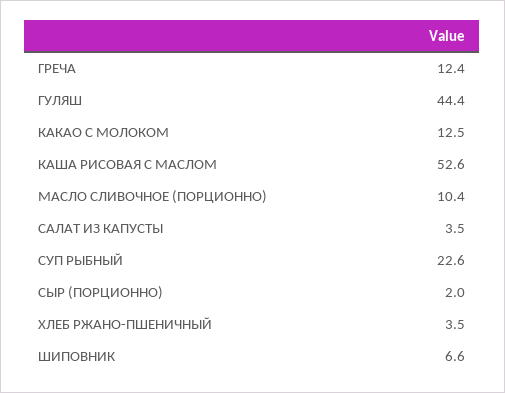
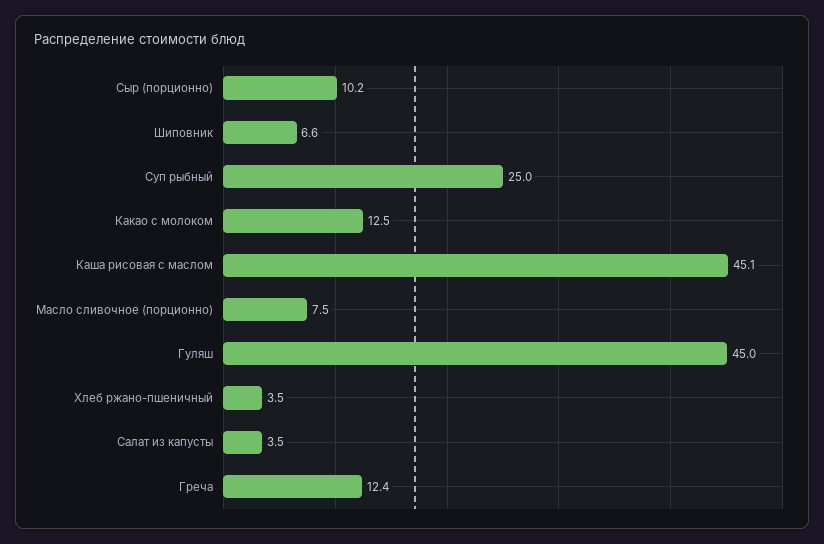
  {
    "ГРЕЧА": 12.4,
-   "ГУЛЯШ": 44.4,
+   "ГУЛЯШ": 45,
    "КАКАО С МОЛОКОМ": 12.5,
-   "КАША РИСОВАЯ С МАСЛОМ": 52.6,
+   "КАША РИСОВАЯ С МАСЛОМ": 45.1,
-   "МАСЛО СЛИВОЧНОЕ (ПОРЦИОННО)": 10.4,
+   "МАСЛО СЛИВОЧНОЕ (ПОРЦИОННО)": 7.5,
    "САЛАТ ИЗ КАПУСТЫ": 3.5,
-   "СУП РЫБНЫЙ": 22.6,
+   "СУП РЫБНЫЙ": 25,
-   "СЫР (ПОРЦИОННО)": 2,
+   "СЫР (ПОРЦИОННО)": 10.2,
    "ХЛЕБ РЖАНО-ПШЕНИЧНЫЙ": 3.5,
    "ШИПОВНИК": 6.6
  }

